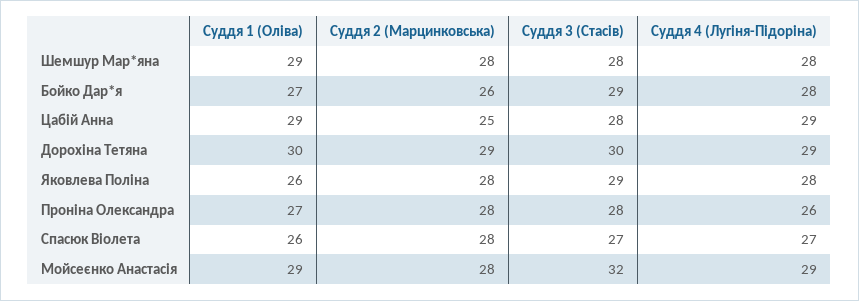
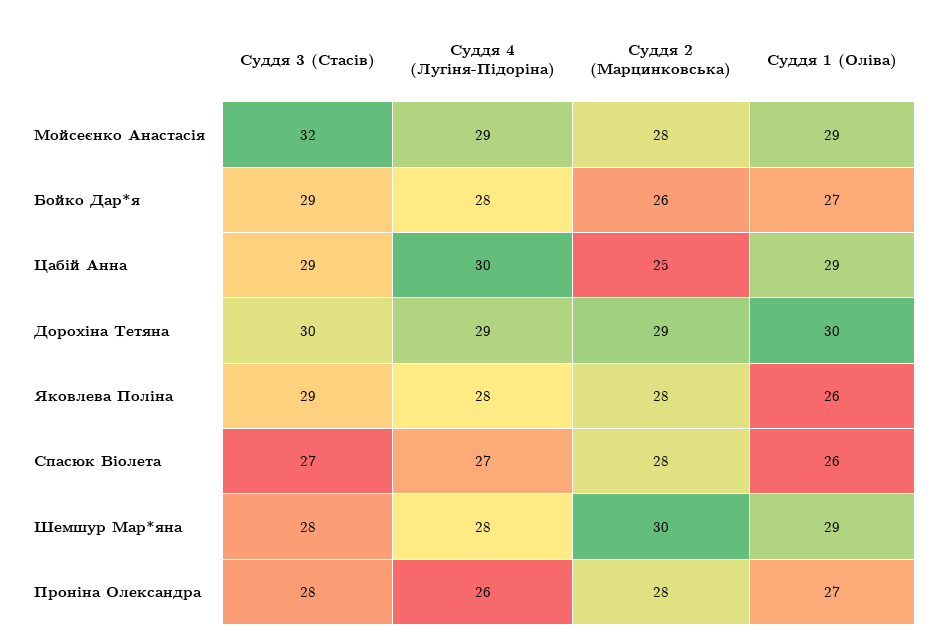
  {
    "Суддя 1 (Оліва)": {
      "Шемшур Мар*яна": 29,
      "Бойко Дар*я": 27,
      "Цабій Анна": 29,
      "Дорохіна Тетяна": 30,
      "Яковлева Поліна": 26,
      "Проніна Олександра": 27,
      "Спасюк Віолета": 26,
      "Мойсеєнко Анастасія": 29
    },
    "Суддя 2 (Марцинковська)": {
-     "Шемшур Мар*яна": 28,
+     "Шемшур Мар*яна": 30,
      "Бойко Дар*я": 26,
      "Цабій Анна": 25,
      "Дорохіна Тетяна": 29,
      "Яковлева Поліна": 28,
      "Проніна Олександра": 28,
      "Спасюк Віолета": 28,
      "Мойсеєнко Анастасія": 28
    },
    "Суддя 3 (Стасів)": {
      "Шемшур Мар*яна": 28,
      "Бойко Дар*я": 29,
-     "Цабій Анна": 28,
+     "Цабій Анна": 29,
      "Дорохіна Тетяна": 30,
      "Яковлева Поліна": 29,
      "Проніна Олександра": 28,
      "Спасюк Віолета": 27,
      "Мойсеєнко Анастасія": 32
    },
    "Суддя 4 (Лугіня-Підоріна)": {
      "Шемшур Мар*яна": 28,
      "Бойко Дар*я": 28,
-     "Цабій Анна": 29,
+     "Цабій Анна": 30,
      "Дорохіна Тетяна": 29,
      "Яковлева Поліна": 28,
      "Проніна Олександра": 26,
      "Спасюк Віолета": 27,
      "Мойсеєнко Анастасія": 29
    }
  }

